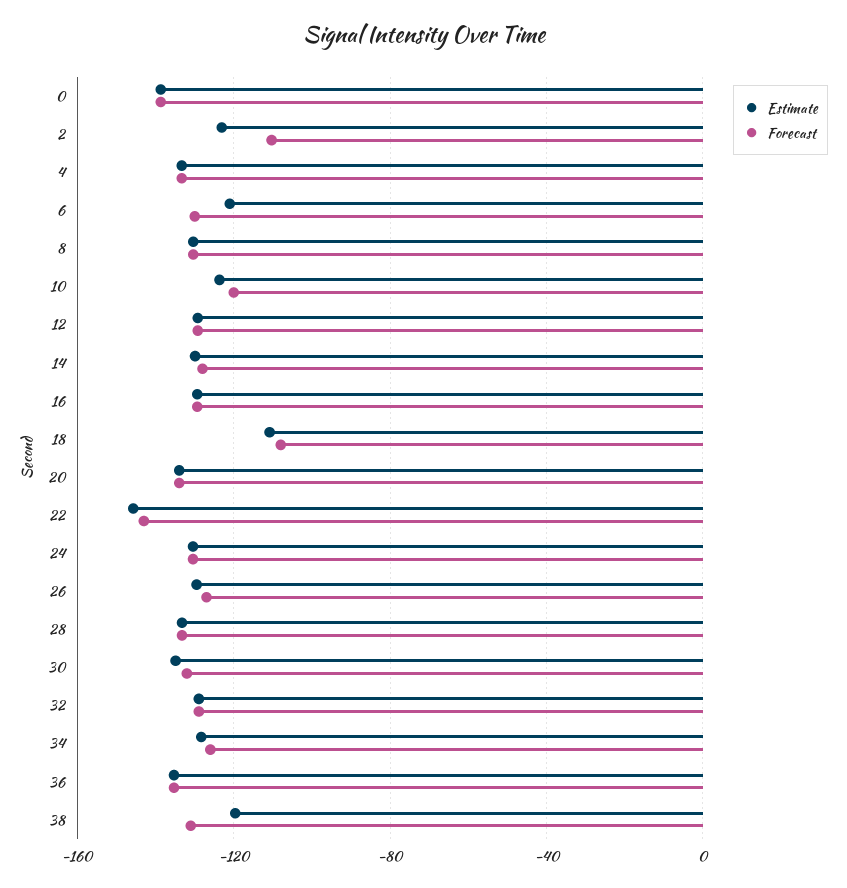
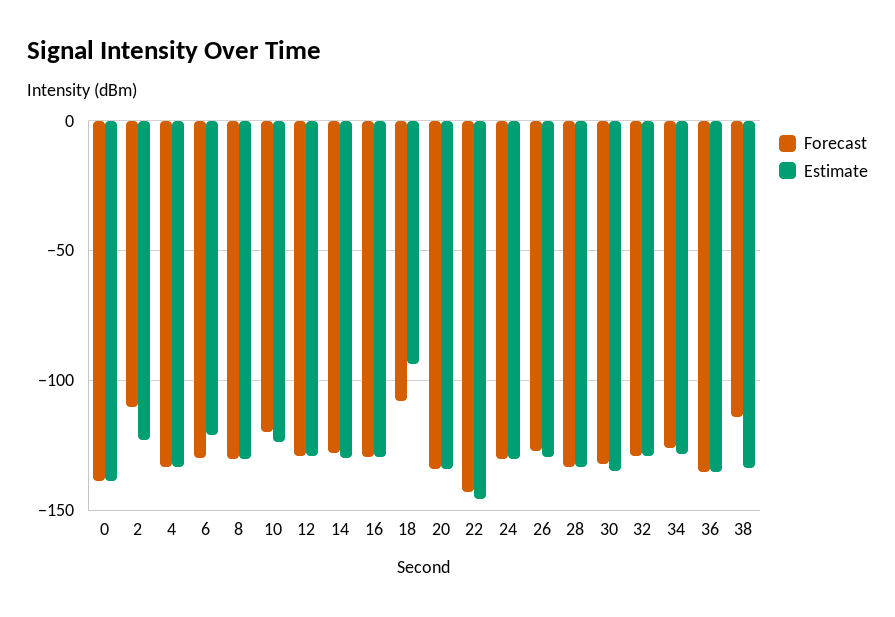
  {
    "Estimate": {
      "0": -140,
      "2": -125,
      "4": -135,
      "6": -120,
      "8": -130,
      "10": -125,
      "12": -130,
      "14": -130,
      "16": -130,
-     "18": -110,
+     "18": -95,
      "20": -135,
      "22": -145,
      "24": -130,
      "26": -130,
      "28": -135,
      "30": -135,
      "32": -130,
      "34": -130,
      "36": -135,
-     "38": -120
+     "38": -135
    },
    "Forecast": {
      "0": -140,
      "2": -110,
      "4": -135,
      "6": -130,
      "8": -130,
      "10": -120,
      "12": -130,
      "14": -130,
      "16": -130,
      "18": -110,
      "20": -135,
      "22": -145,
      "24": -130,
      "26": -125,
      "28": -135,
      "30": -130,
      "32": -130,
      "34": -125,
      "36": -135,
-     "38": -130
+     "38": -115
    }
  }

